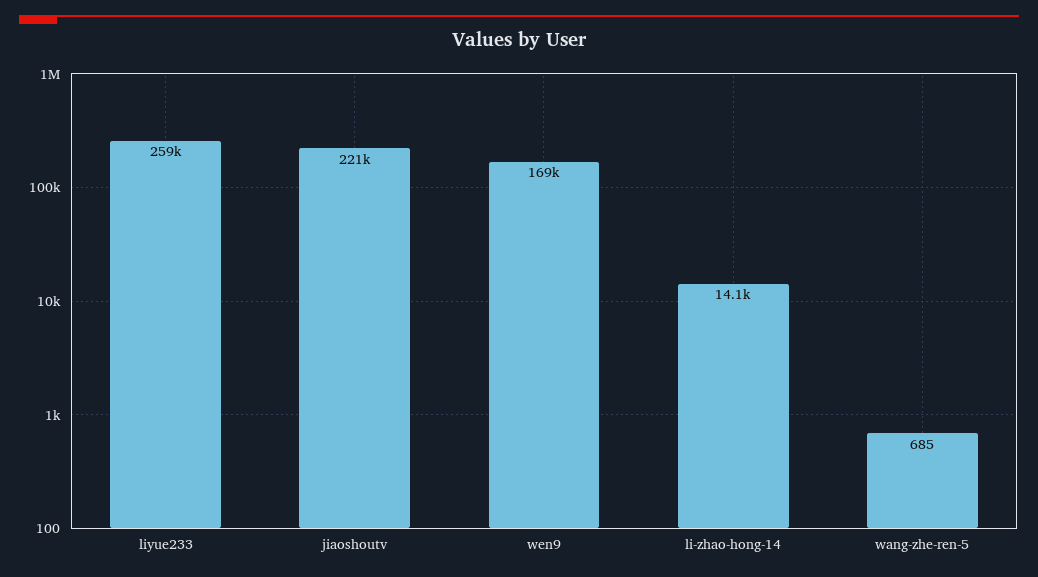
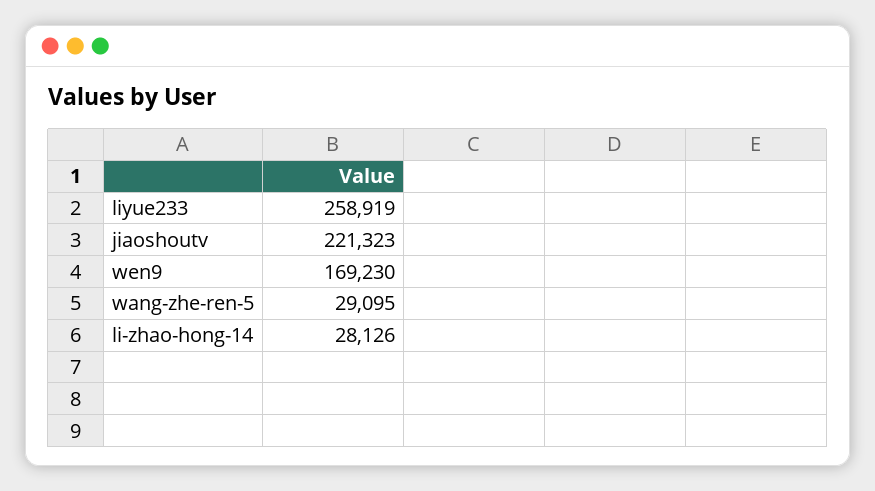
  {
    "liyue233": 258919,
    "jiaoshoutv": 221323,
    "wen9": 169230,
-   "li-zhao-hong-14": 14100,
+   "li-zhao-hong-14": 28126,
-   "wang-zhe-ren-5": 685
+   "wang-zhe-ren-5": 29095
  }

